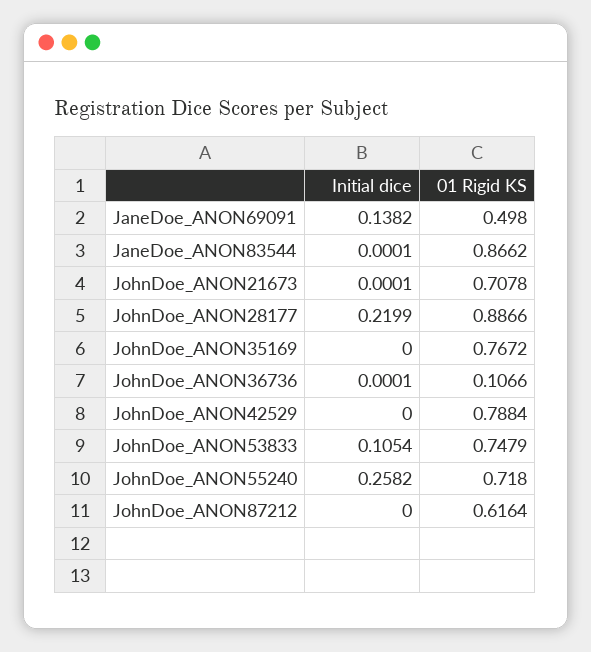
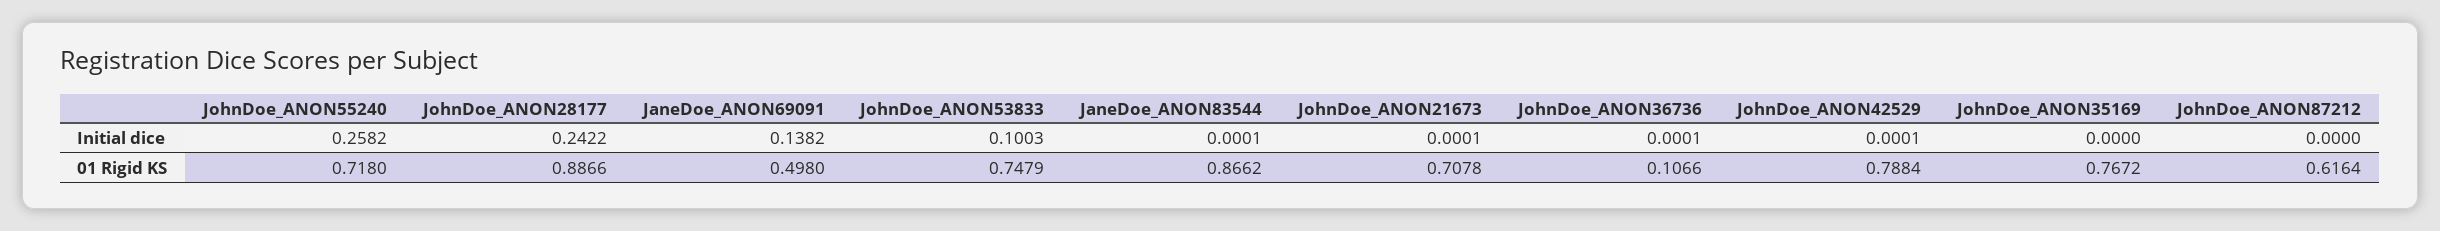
  {
    "Initial dice": {
      "JaneDoe_ANON69091": 0.1382,
      "JaneDoe_ANON83544": 0.0001,
      "JohnDoe_ANON21673": 0.0001,
-     "JohnDoe_ANON28177": 0.2199,
+     "JohnDoe_ANON28177": 0.2422,
      "JohnDoe_ANON35169": 0,
      "JohnDoe_ANON36736": 0.0001,
-     "JohnDoe_ANON42529": 0,
+     "JohnDoe_ANON42529": 0.0001,
-     "JohnDoe_ANON53833": 0.1054,
+     "JohnDoe_ANON53833": 0.1003,
      "JohnDoe_ANON55240": 0.2582,
      "JohnDoe_ANON87212": 0
    },
    "01 Rigid KS": {
      "JaneDoe_ANON69091": 0.498,
      "JaneDoe_ANON83544": 0.8662,
      "JohnDoe_ANON21673": 0.7078,
      "JohnDoe_ANON28177": 0.8866,
      "JohnDoe_ANON35169": 0.7672,
      "JohnDoe_ANON36736": 0.1066,
      "JohnDoe_ANON42529": 0.7884,
      "JohnDoe_ANON53833": 0.7479,
      "JohnDoe_ANON55240": 0.718,
      "JohnDoe_ANON87212": 0.6164
    }
  }

